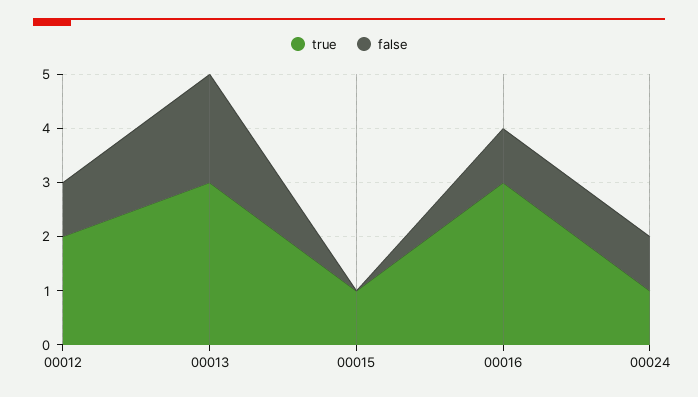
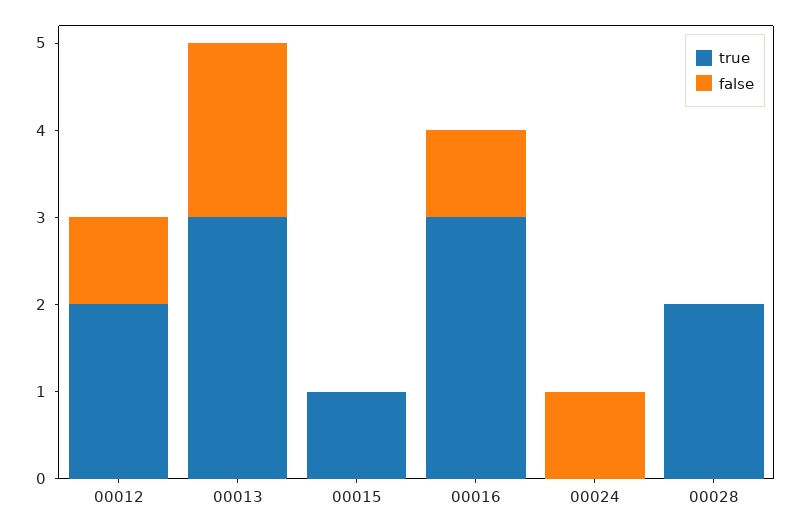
  {
    "true": {
      "00012": 2,
      "00013": 3,
      "00015": 1,
      "00016": 3,
-     "00024": 1
+     "00024": 0,
+     "00028": 2
    },
    "false": {
      "00012": 1,
      "00013": 2,
      "00015": 0,
      "00016": 1,
-     "00024": 1
+     "00024": 1,
+     "00028": 0
    }
  }

